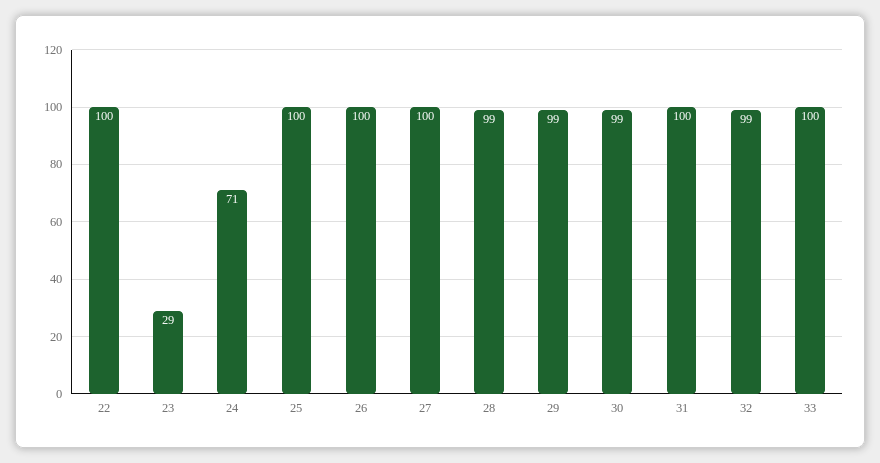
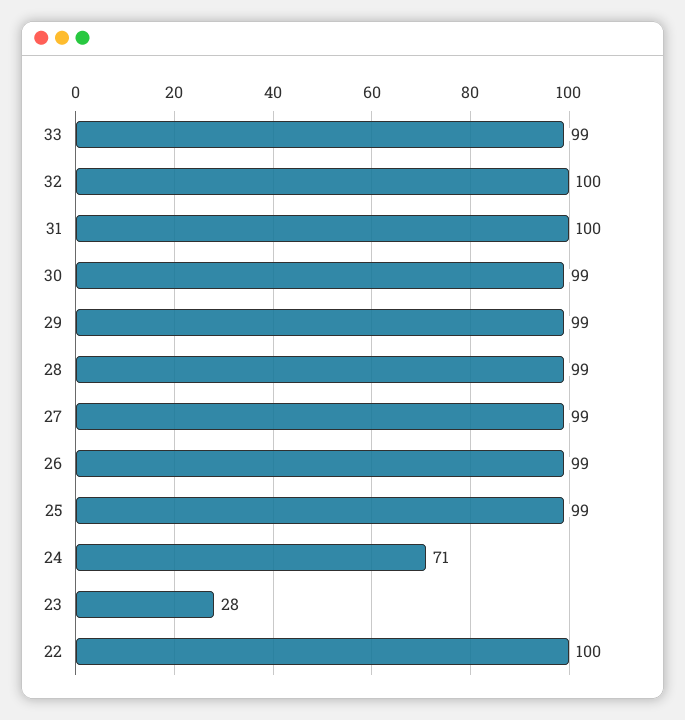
  {
    "22": 100,
-   "23": 29,
+   "23": 28,
    "24": 71,
-   "25": 100,
+   "25": 99,
-   "26": 100,
+   "26": 99,
-   "27": 100,
+   "27": 99,
    "28": 99,
    "29": 99,
    "30": 99,
    "31": 100,
-   "32": 99,
+   "32": 100,
-   "33": 100
+   "33": 99
  }

